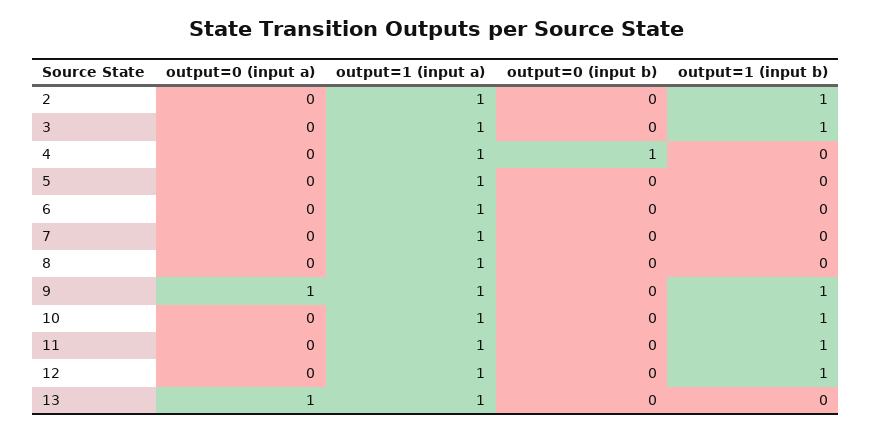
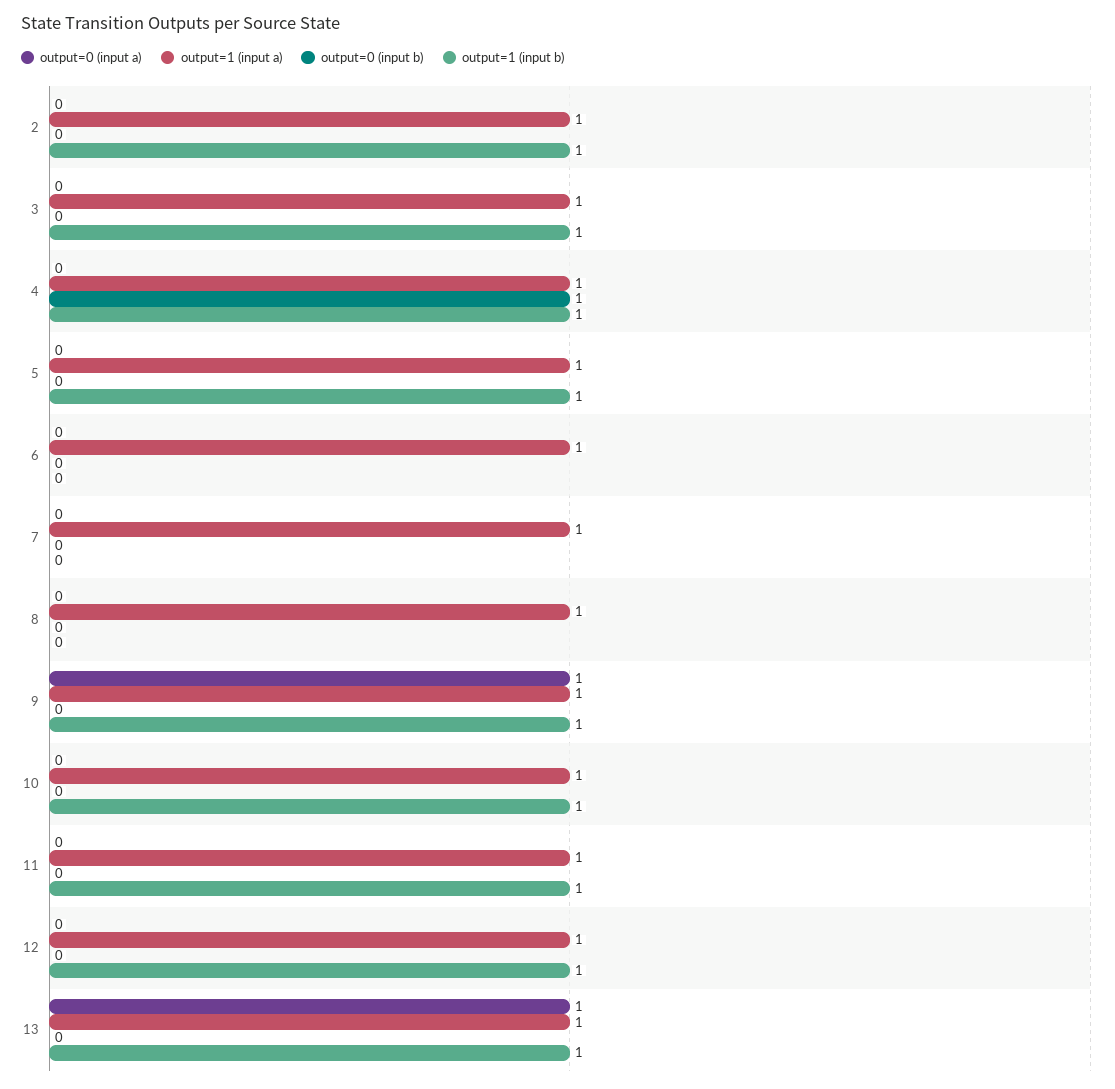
  {
    "output=0 (input a)": {
      "2": 0,
      "3": 0,
      "4": 0,
      "5": 0,
      "6": 0,
      "7": 0,
      "8": 0,
      "9": 1,
      "10": 0,
      "11": 0,
      "12": 0,
      "13": 1
    },
    "output=1 (input a)": {
      "2": 1,
      "3": 1,
      "4": 1,
      "5": 1,
      "6": 1,
      "7": 1,
      "8": 1,
      "9": 1,
      "10": 1,
      "11": 1,
      "12": 1,
      "13": 1
    },
    "output=0 (input b)": {
      "2": 0,
      "3": 0,
      "4": 1,
      "5": 0,
      "6": 0,
      "7": 0,
      "8": 0,
      "9": 0,
      "10": 0,
      "11": 0,
      "12": 0,
      "13": 0
    },
    "output=1 (input b)": {
      "2": 1,
      "3": 1,
-     "4": 0,
+     "4": 1,
-     "5": 0,
+     "5": 1,
      "6": 0,
      "7": 0,
      "8": 0,
      "9": 1,
      "10": 1,
      "11": 1,
      "12": 1,
-     "13": 0
+     "13": 1
    }
  }

